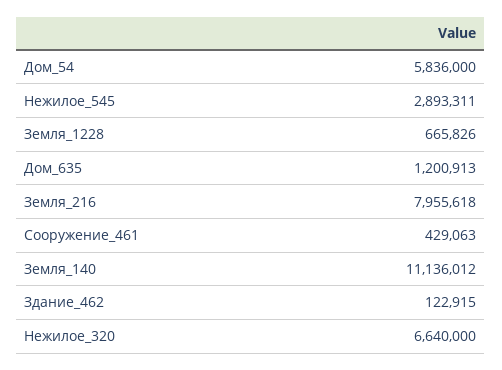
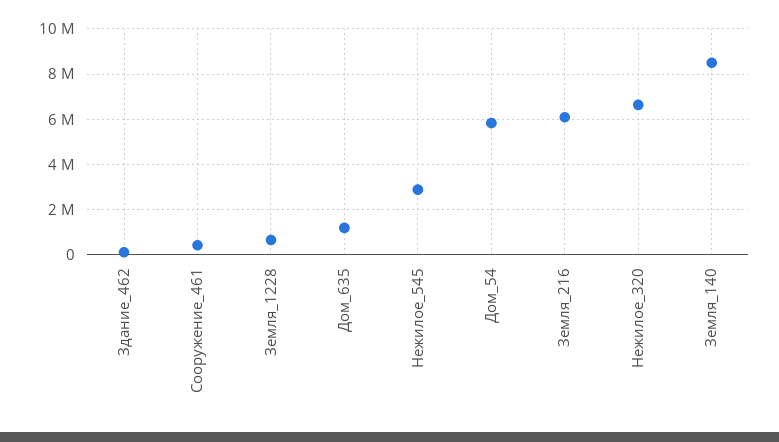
  {
    "Дом_54": 5836000,
    "Нежилое_545": 2893311,
    "Земля_1228": 665826,
    "Дом_635": 1200913,
-   "Земля_216": 7955618,
+   "Земля_216": 6000000,
    "Сооружение_461": 429063,
-   "Земля_140": 11136012,
+   "Земля_140": 8500000,
    "Здание_462": 122915,
    "Нежилое_320": 6640000
  }

